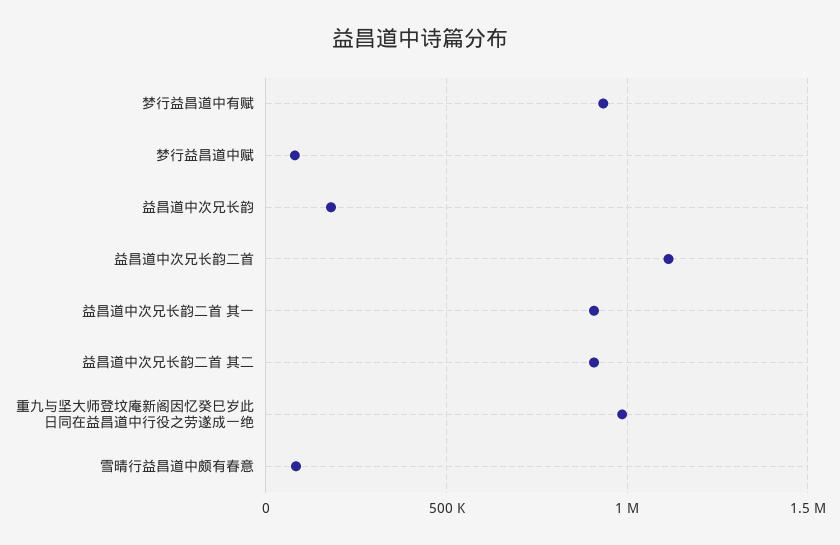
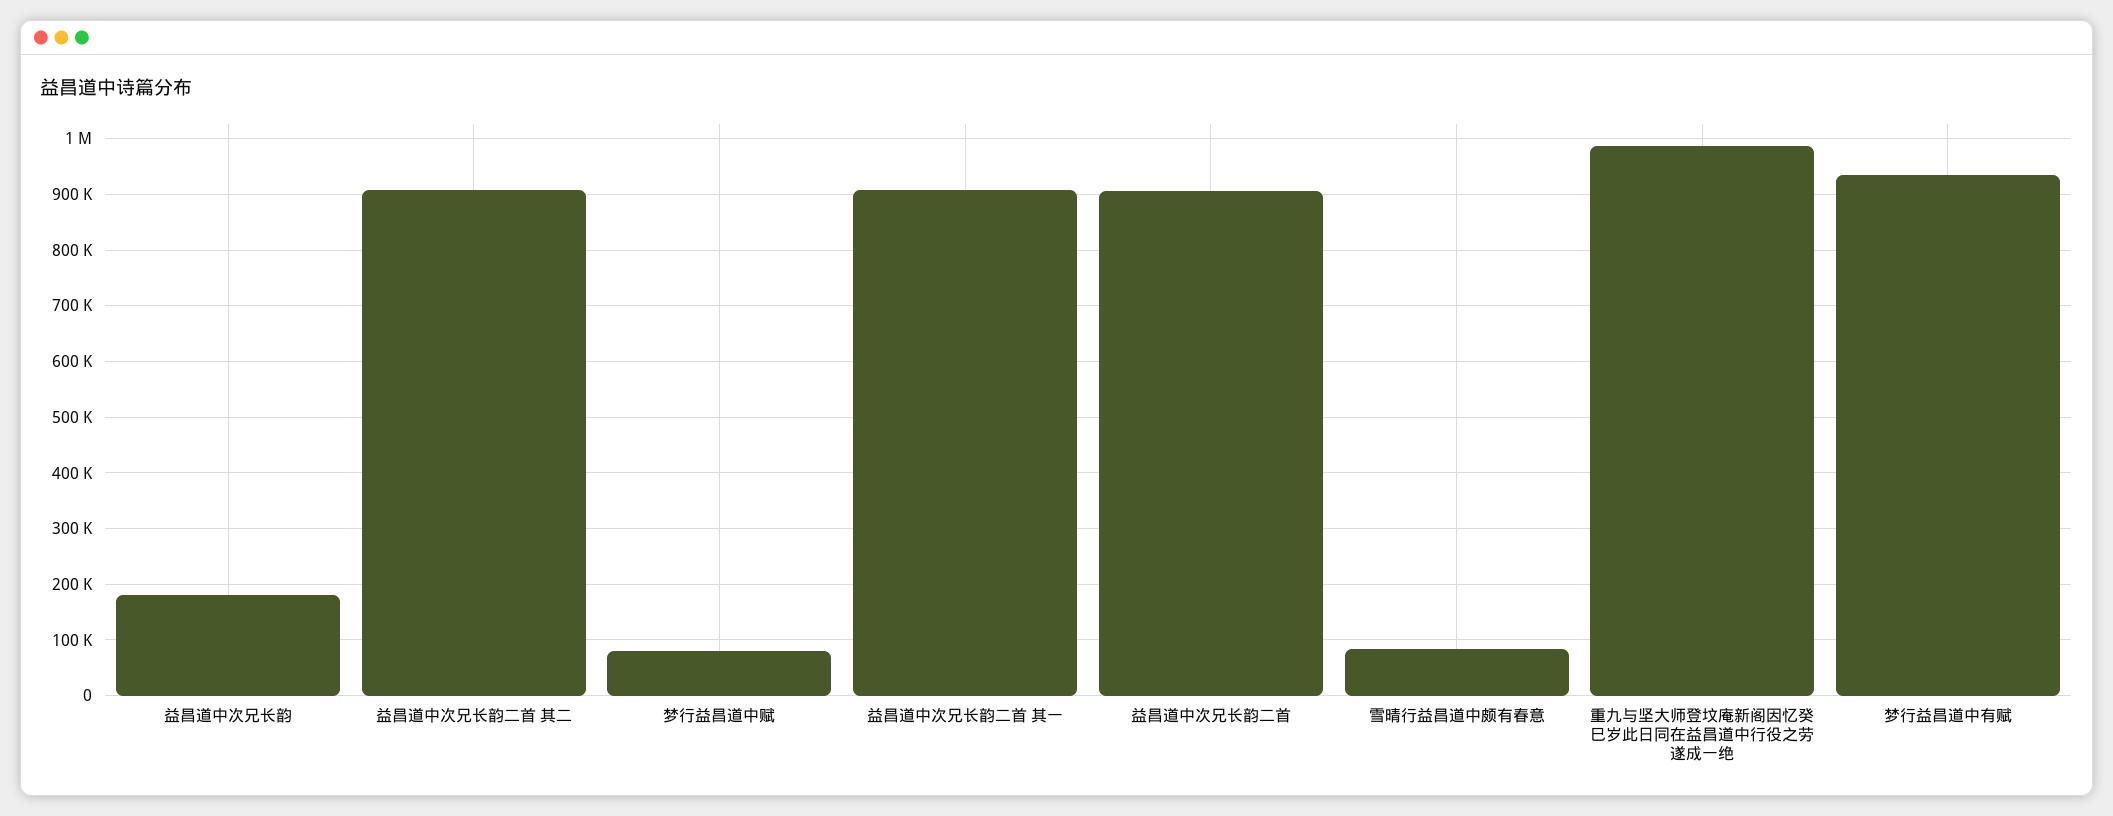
  {
    "梦行益昌道中有赋": 940000,
    "梦行益昌道中赋": 80000,
    "益昌道中次兄长韵": 180000,
-   "益昌道中次兄长韵二首": 1100000,
+   "益昌道中次兄长韵二首": 900000,
    "益昌道中次兄长韵二首 其一": 900000,
    "益昌道中次兄长韵二首 其二": 900000,
    "重九与坚大师登坟庵新阁因忆癸巳岁此日同在益昌道中行役之劳遂成一绝": 980000,
    "雪晴行益昌道中颇有春意": 80000
  }

